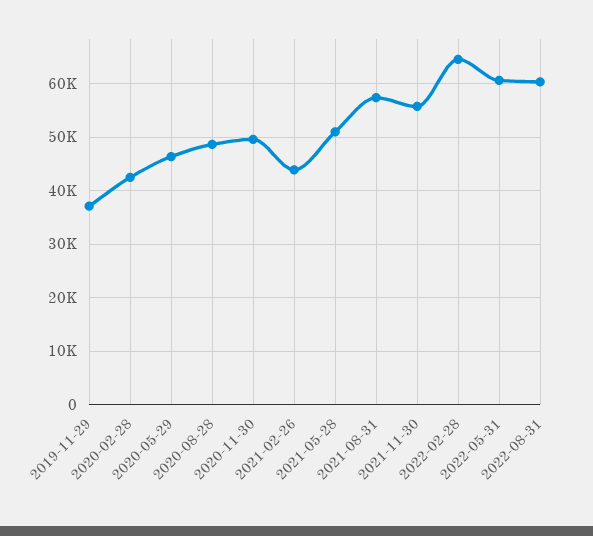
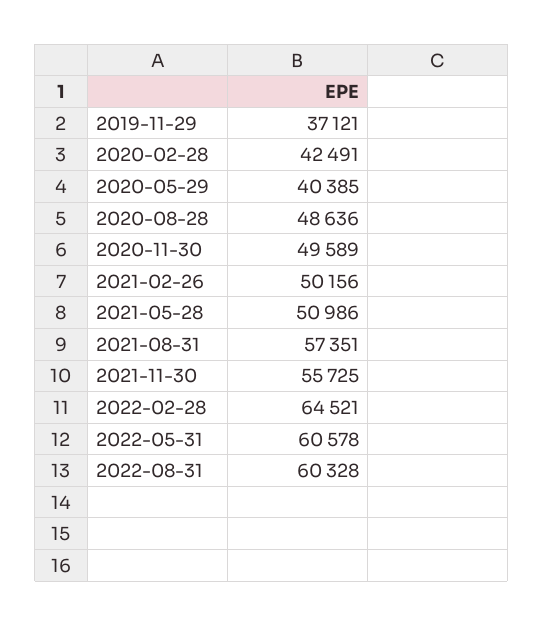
  {
    "2019-11-29": 37121,
    "2020-02-28": 42491,
-   "2020-05-29": 46000,
+   "2020-05-29": 40385,
    "2020-08-28": 48636,
    "2020-11-30": 49589,
-   "2021-02-26": 44000,
+   "2021-02-26": 50156,
    "2021-05-28": 50986,
    "2021-08-31": 57351,
    "2021-11-30": 55725,
    "2022-02-28": 64521,
    "2022-05-31": 60578,
    "2022-08-31": 60328
  }

